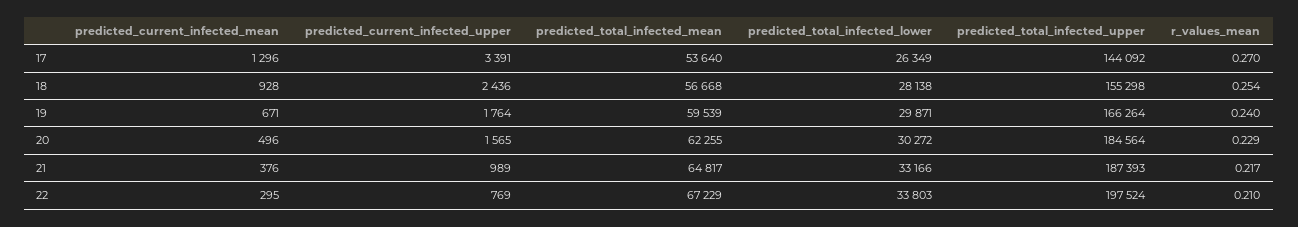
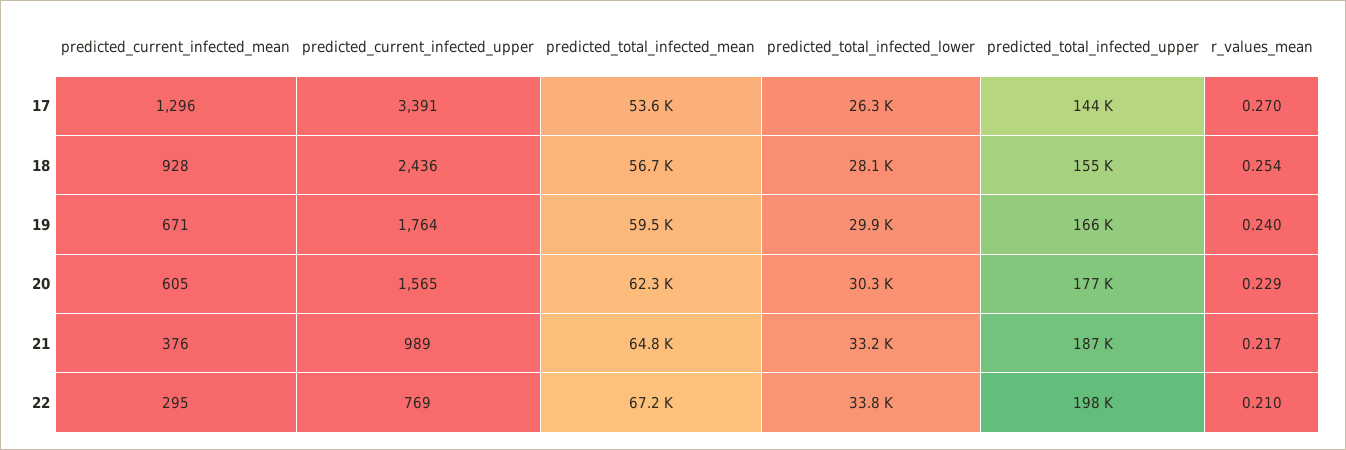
  {
    "predicted_current_infected_mean": {
      "17": 1296,
      "18": 928,
      "19": 671,
-     "20": 496,
+     "20": 605,
      "21": 376,
      "22": 295
    },
    "predicted_current_infected_upper": {
      "17": 3391,
      "18": 2436,
      "19": 1764,
      "20": 1565,
      "21": 989,
      "22": 769
    },
    "predicted_total_infected_mean": {
      "17": 53640,
      "18": 56668,
      "19": 59539,
      "20": 62255,
      "21": 64817,
      "22": 67229
    },
    "predicted_total_infected_lower": {
      "17": 26349,
      "18": 28138,
      "19": 29871,
      "20": 30272,
      "21": 33166,
      "22": 33803
    },
    "predicted_total_infected_upper": {
      "17": 144092,
      "18": 155298,
      "19": 166264,
-     "20": 184564,
+     "20": 177000,
      "21": 187393,
      "22": 197524
    },
    "r_values_mean": {
      "17": 0.27,
      "18": 0.254,
      "19": 0.24,
      "20": 0.229,
      "21": 0.217,
      "22": 0.21
    }
  }

